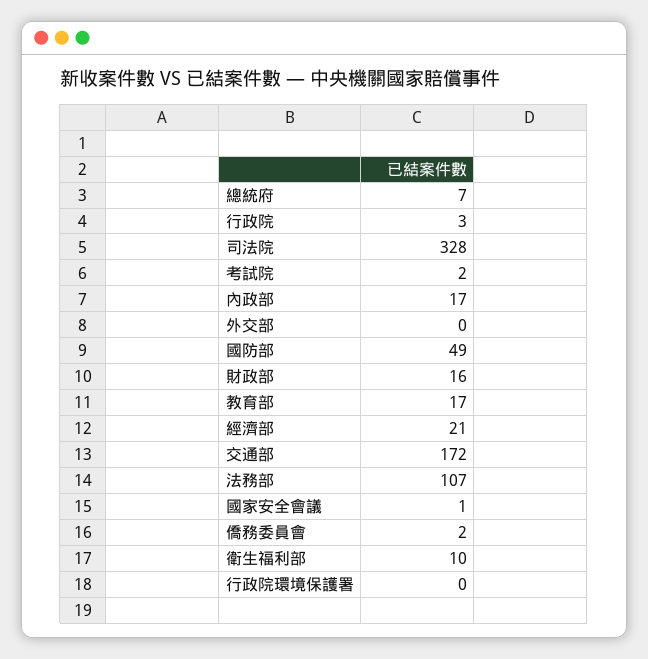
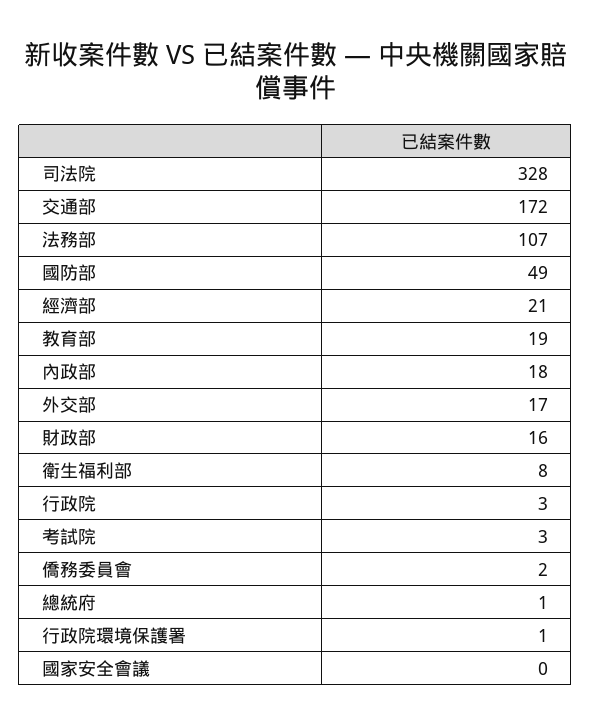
  {
-   "總統府": 7,
+   "總統府": 1,
    "行政院": 3,
    "司法院": 328,
-   "考試院": 2,
+   "考試院": 3,
-   "內政部": 17,
+   "內政部": 18,
-   "外交部": 0,
+   "外交部": 17,
    "國防部": 49,
    "財政部": 16,
-   "教育部": 17,
+   "教育部": 19,
    "經濟部": 21,
    "交通部": 172,
    "法務部": 107,
-   "國家安全會議": 1,
+   "國家安全會議": 0,
    "僑務委員會": 2,
-   "衛生福利部": 10,
+   "衛生福利部": 8,
-   "行政院環境保護署": 0
+   "行政院環境保護署": 1
  }

